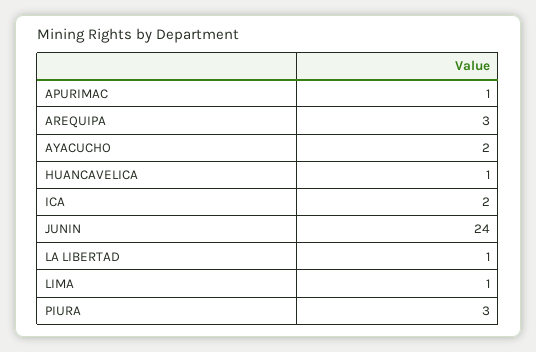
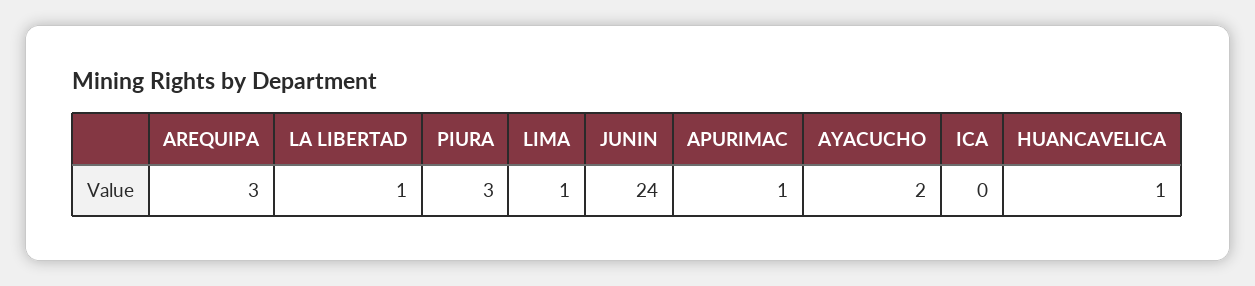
  {
    "APURIMAC": 1,
    "AREQUIPA": 3,
    "AYACUCHO": 2,
    "HUANCAVELICA": 1,
-   "ICA": 2,
+   "ICA": 0,
    "JUNIN": 24,
    "LA LIBERTAD": 1,
    "LIMA": 1,
    "PIURA": 3
  }

